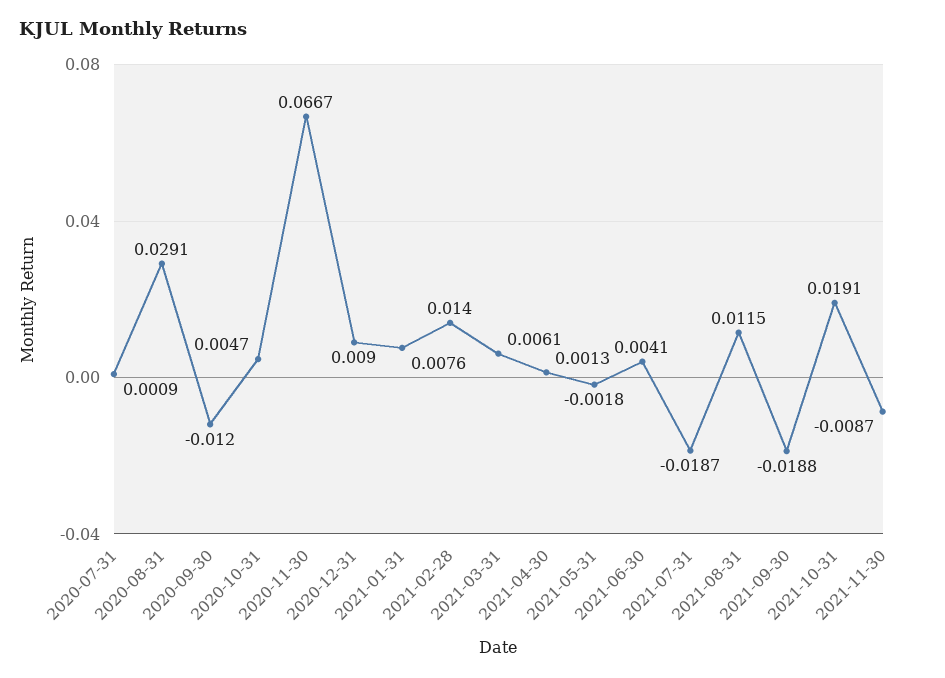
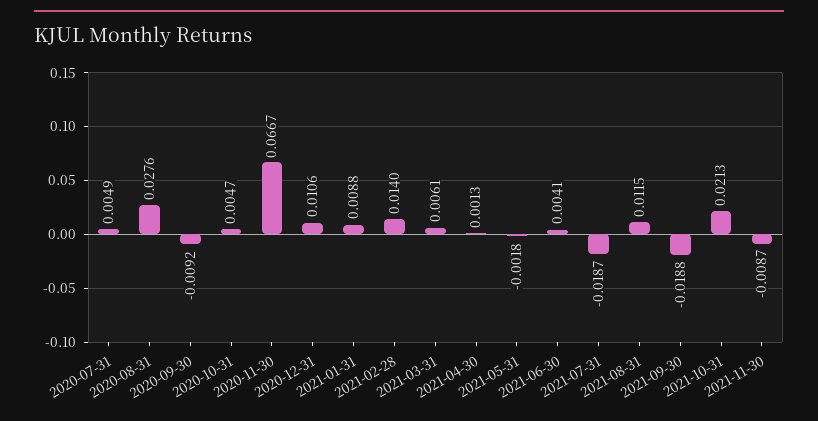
  {
-   "2020-07-31": 0.0009,
+   "2020-07-31": 0.0049,
-   "2020-08-31": 0.0291,
+   "2020-08-31": 0.0276,
-   "2020-09-30": -0.012,
+   "2020-09-30": -0.0092,
    "2020-10-31": 0.0047,
    "2020-11-30": 0.0667,
-   "2020-12-31": 0.009,
+   "2020-12-31": 0.0106,
-   "2021-01-31": 0.0076,
+   "2021-01-31": 0.0088,
    "2021-02-28": 0.014,
    "2021-03-31": 0.0061,
    "2021-04-30": 0.0013,
    "2021-05-31": -0.0018,
    "2021-06-30": 0.0041,
    "2021-07-31": -0.0187,
    "2021-08-31": 0.0115,
    "2021-09-30": -0.0188,
-   "2021-10-31": 0.0191,
+   "2021-10-31": 0.0213,
    "2021-11-30": -0.0087
  }

